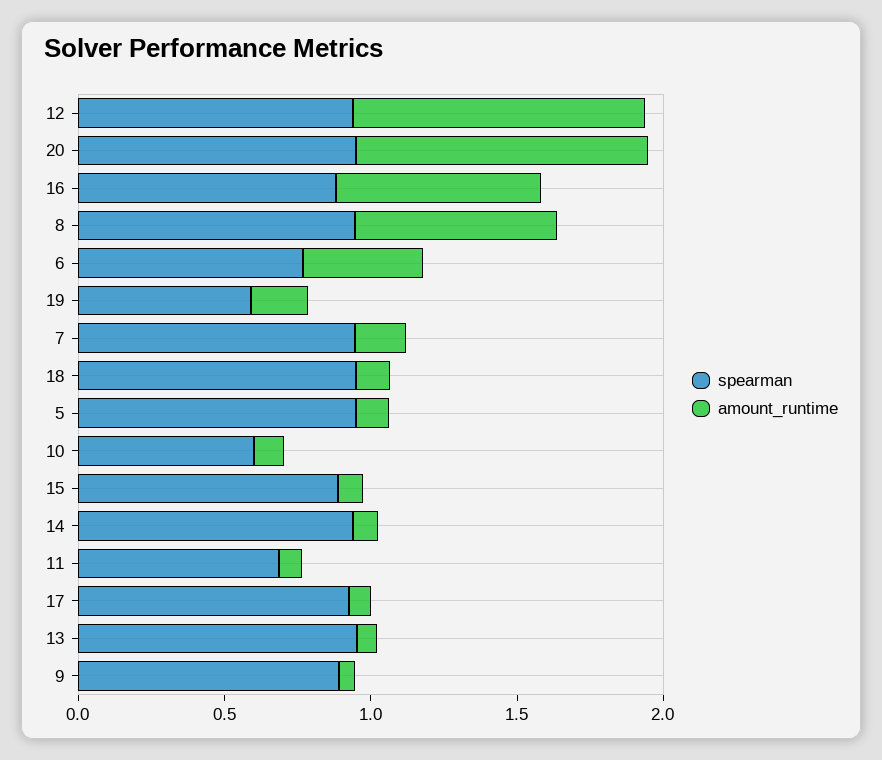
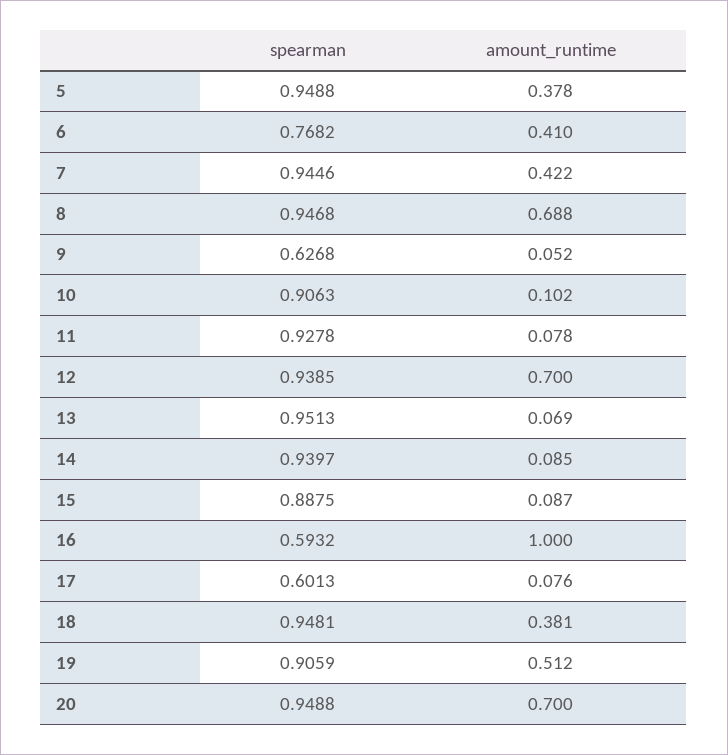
  {
    "spearman": {
      "12": 0.9385,
      "20": 0.9488,
-     "16": 0.9,
+     "16": 0.5932,
      "8": 0.9468,
      "6": 0.7682,
-     "19": 0.6,
+     "19": 0.9059,
      "7": 0.9446,
      "18": 0.9481,
      "5": 0.9488,
-     "10": 0.6,
+     "10": 0.9063,
      "15": 0.8875,
      "14": 0.9397,
-     "11": 0.7,
+     "11": 0.9278,
-     "17": 0.9,
+     "17": 0.6013,
      "13": 0.9513,
-     "9": 0.9
+     "9": 0.6268
    },
    "amount_runtime": {
-     "12": 1,
+     "12": 0.7,
-     "20": 1,
+     "20": 0.7,
-     "16": 0.7,
+     "16": 1,
      "8": 0.688,
      "6": 0.41,
-     "19": 0.2,
+     "19": 0.512,
-     "7": 0.2,
+     "7": 0.422,
-     "18": 0.1,
+     "18": 0.381,
-     "5": 0.1,
+     "5": 0.378,
      "10": 0.102,
      "15": 0.087,
      "14": 0.085,
      "11": 0.078,
      "17": 0.076,
      "13": 0.069,
      "9": 0.052
    }
  }

